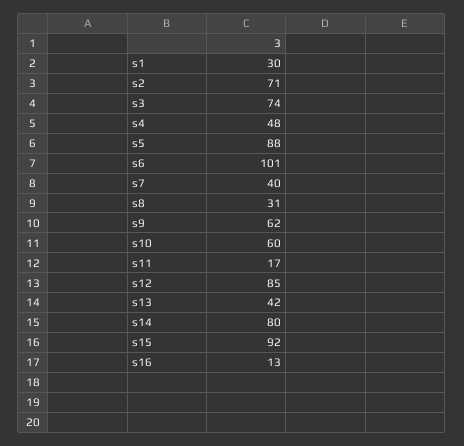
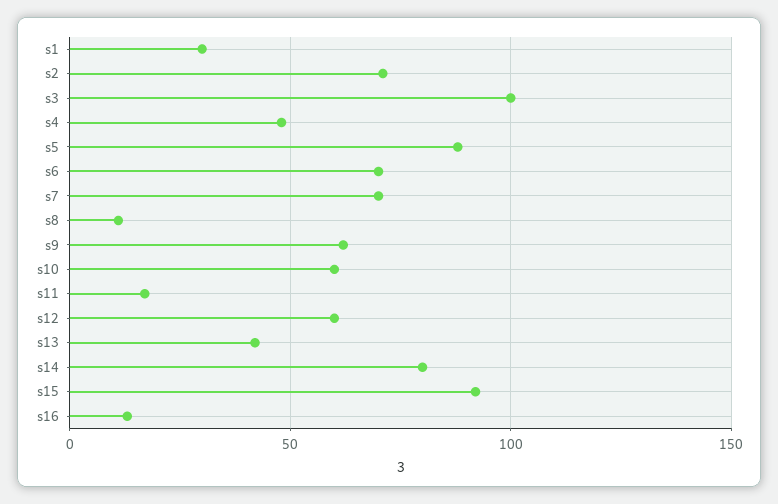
  {
    "s1": 30,
    "s2": 71,
-   "s3": 74,
+   "s3": 100,
    "s4": 48,
    "s5": 88,
-   "s6": 101,
+   "s6": 70,
-   "s7": 40,
+   "s7": 70,
-   "s8": 31,
+   "s8": 10,
    "s9": 62,
    "s10": 60,
    "s11": 17,
-   "s12": 85,
+   "s12": 60,
    "s13": 42,
    "s14": 80,
    "s15": 92,
    "s16": 13
  }

